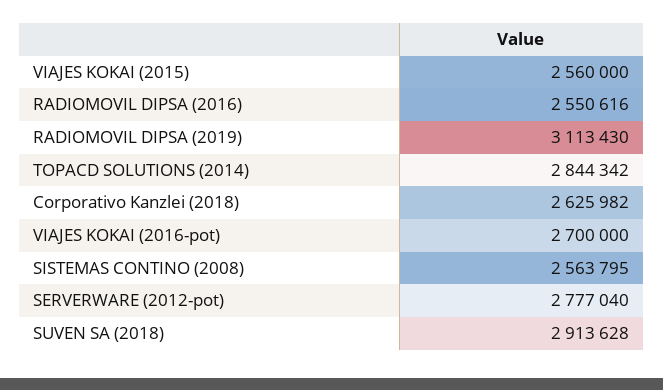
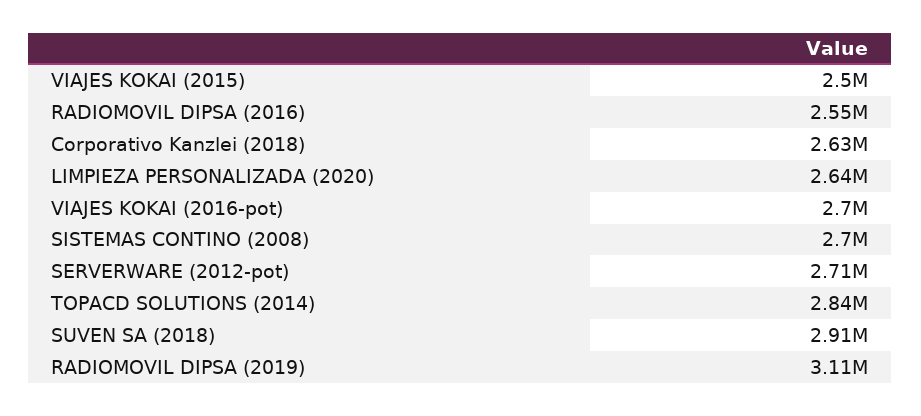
  {
-   "VIAJES KOKAI (2015)": 2560000,
+   "VIAJES KOKAI (2015)": 2500000,
    "RADIOMOVIL DIPSA (2016)": 2550616,
    "RADIOMOVIL DIPSA (2019)": 3113430,
    "TOPACD SOLUTIONS (2014)": 2844342,
    "Corporativo Kanzlei (2018)": 2625982,
    "VIAJES KOKAI (2016-pot)": 2700000,
-   "SISTEMAS CONTINO (2008)": 2563795,
+   "SISTEMAS CONTINO (2008)": 2700000,
-   "SERVERWARE (2012-pot)": 2777040,
+   "SERVERWARE (2012-pot)": 2710000,
-   "SUVEN SA (2018)": 2913628
+   "SUVEN SA (2018)": 2913628,
+   "LIMPIEZA PERSONALIZADA (2020)": 2640000
  }

